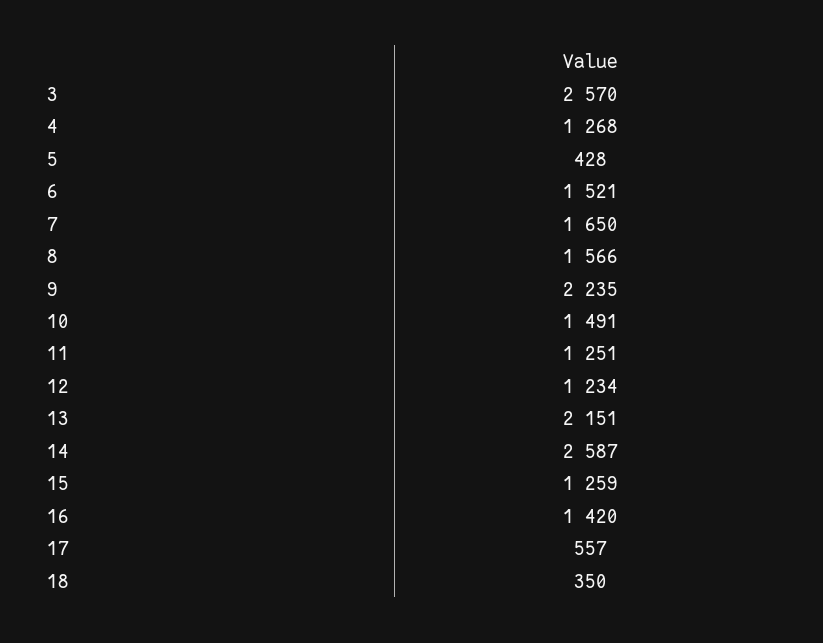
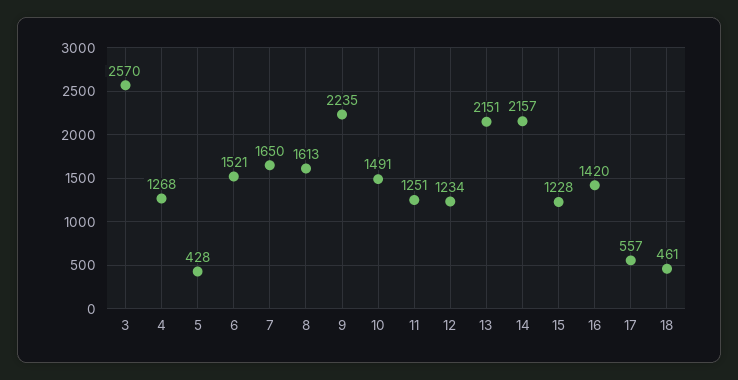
  {
    "3": 2570,
    "4": 1268,
    "5": 428,
    "6": 1521,
    "7": 1650,
-   "8": 1566,
+   "8": 1613,
    "9": 2235,
    "10": 1491,
    "11": 1251,
    "12": 1234,
    "13": 2151,
-   "14": 2587,
+   "14": 2157,
-   "15": 1259,
+   "15": 1228,
    "16": 1420,
    "17": 557,
-   "18": 350
+   "18": 461
  }

